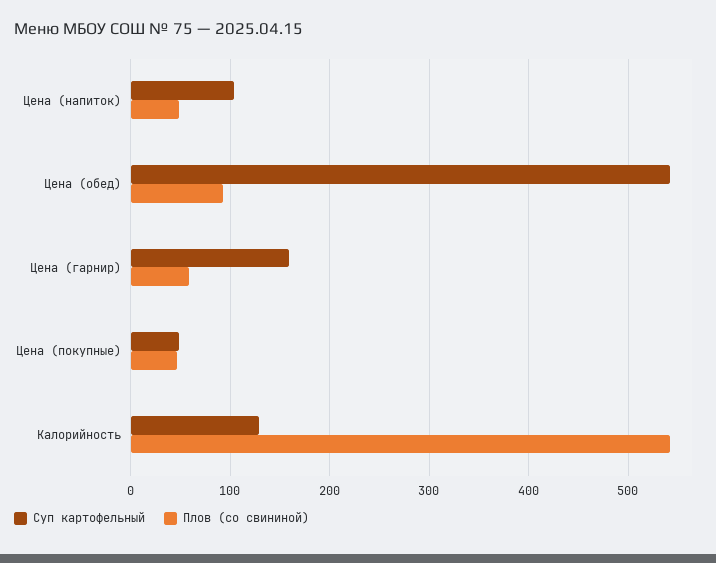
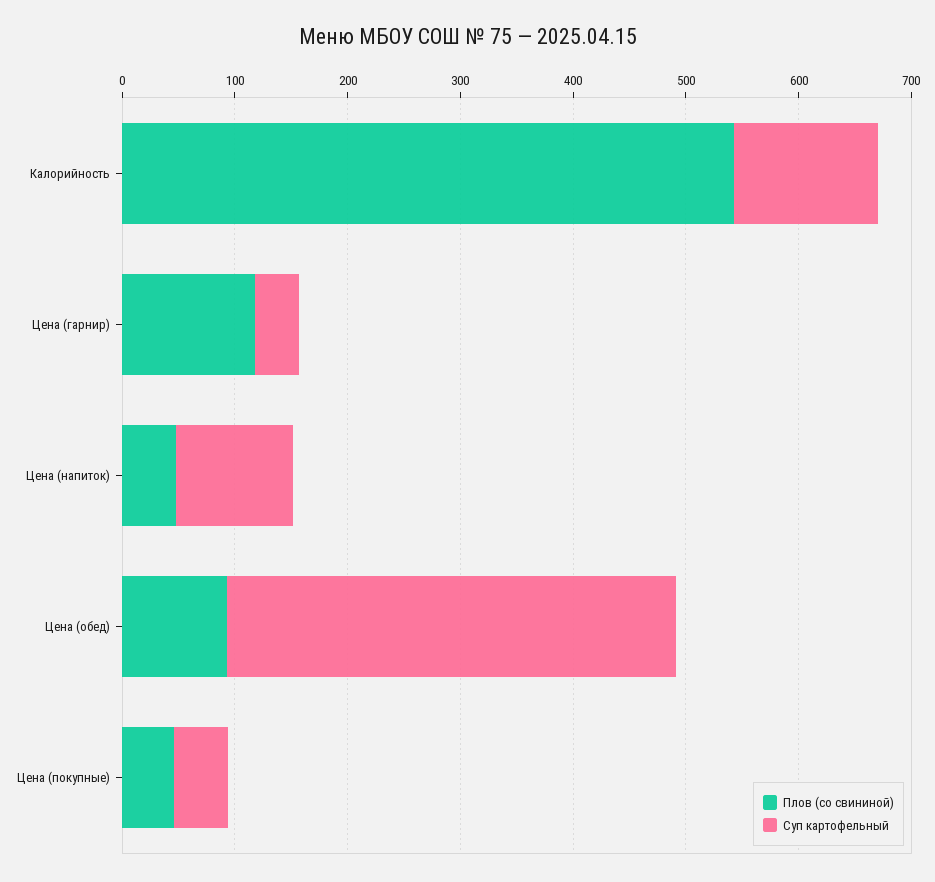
  {
    "Суп картофельный": {
      "Цена (напиток)": 100,
-     "Цена (обед)": 540,
+     "Цена (обед)": 400,
-     "Цена (гарнир)": 160,
+     "Цена (гарнир)": 40,
      "Цена (покупные)": 50,
      "Калорийность": 130
    },
    "Плов (со свининой)": {
      "Цена (напиток)": 50,
      "Цена (обед)": 90,
-     "Цена (гарнир)": 60,
+     "Цена (гарнир)": 120,
      "Цена (покупные)": 50,
      "Калорийность": 540
    }
  }

